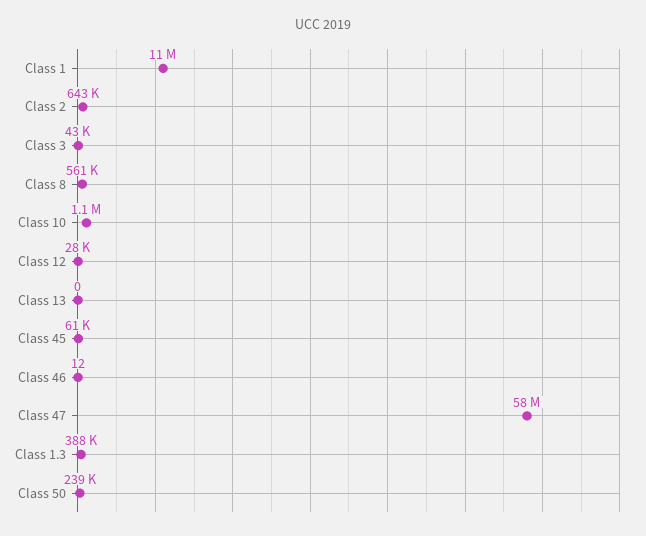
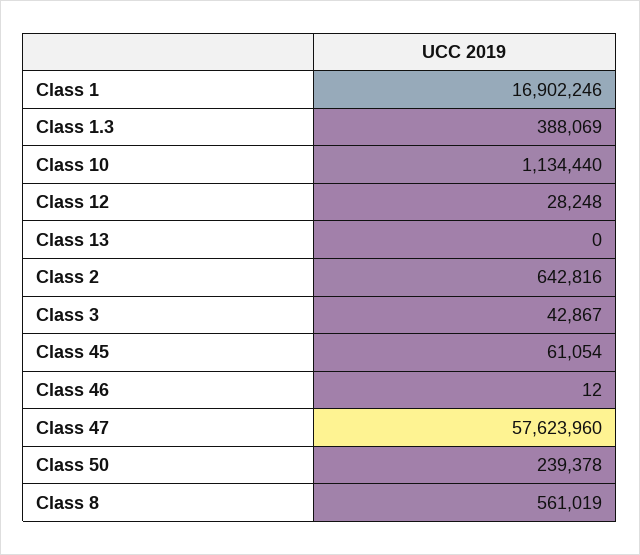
  {
-   "Class 1": 11000000,
+   "Class 1": 16902246,
    "Class 2": 642816,
    "Class 3": 42867,
    "Class 8": 561019,
    "Class 10": 1134440,
    "Class 12": 28248,
    "Class 13": 0,
    "Class 45": 61054,
    "Class 46": 12,
    "Class 47": 57623960,
    "Class 1.3": 388069,
    "Class 50": 239378
  }

